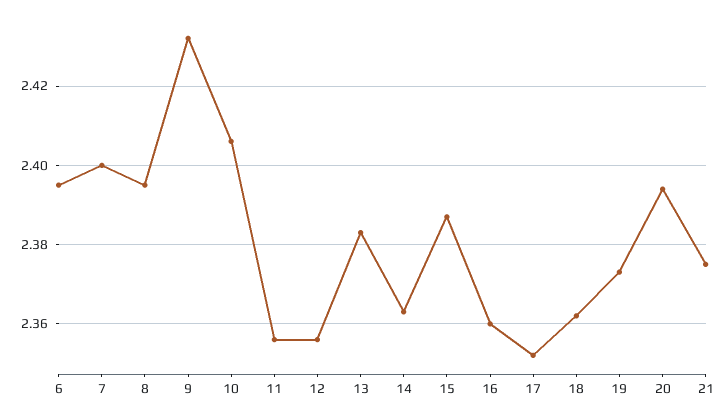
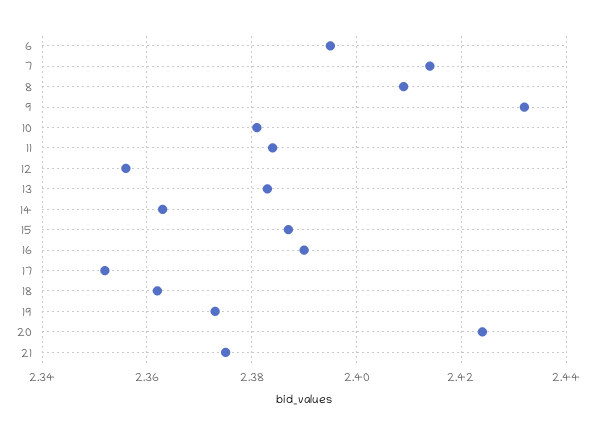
  {
    "6": 2.395,
-   "7": 2.4,
+   "7": 2.415,
-   "8": 2.395,
+   "8": 2.41,
    "9": 2.43,
-   "10": 2.405,
+   "10": 2.38,
-   "11": 2.355,
+   "11": 2.385,
    "12": 2.355,
    "13": 2.385,
    "14": 2.365,
    "15": 2.385,
-   "16": 2.36,
+   "16": 2.39,
    "17": 2.35,
    "18": 2.36,
    "19": 2.375,
-   "20": 2.395,
+   "20": 2.425,
    "21": 2.375
  }

